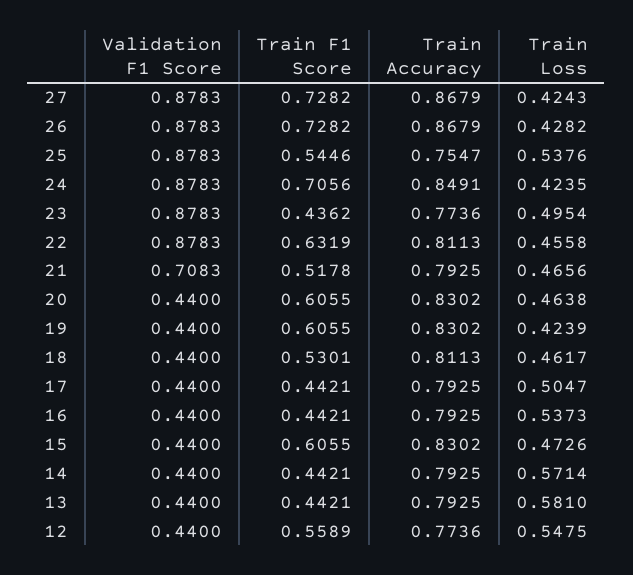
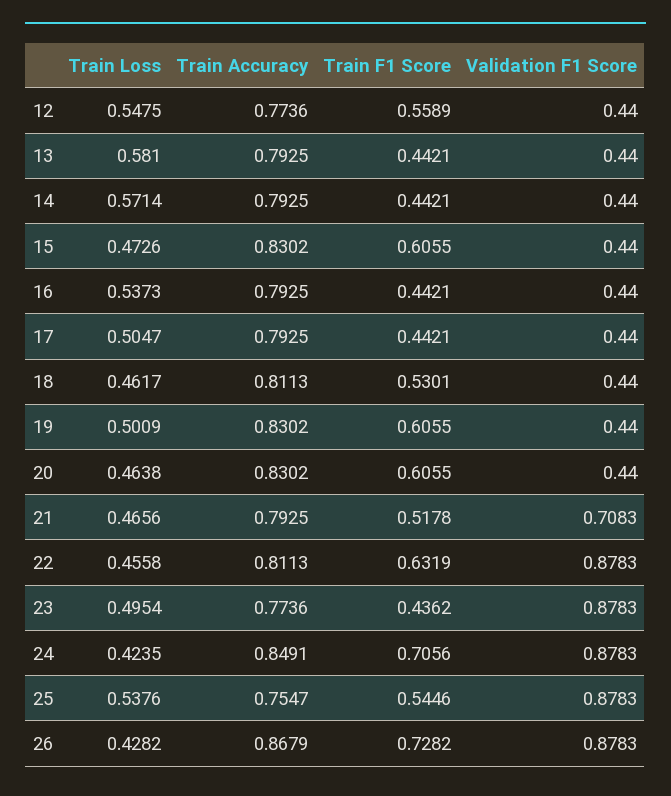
  {
    "Validation F1 Score": {
-     "27": 0.8783,
      "26": 0.8783,
      "25": 0.8783,
      "24": 0.8783,
      "23": 0.8783,
      "22": 0.8783,
      "21": 0.7083,
      "20": 0.44,
      "19": 0.44,
      "18": 0.44,
      "17": 0.44,
      "16": 0.44,
      "15": 0.44,
      "14": 0.44,
      "13": 0.44,
      "12": 0.44
    },
    "Train F1 Score": {
-     "27": 0.7282,
      "26": 0.7282,
      "25": 0.5446,
      "24": 0.7056,
      "23": 0.4362,
      "22": 0.6319,
      "21": 0.5178,
      "20": 0.6055,
      "19": 0.6055,
      "18": 0.5301,
      "17": 0.4421,
      "16": 0.4421,
      "15": 0.6055,
      "14": 0.4421,
      "13": 0.4421,
      "12": 0.5589
    },
    "Train Accuracy": {
-     "27": 0.8679,
      "26": 0.8679,
      "25": 0.7547,
      "24": 0.8491,
      "23": 0.7736,
      "22": 0.8113,
      "21": 0.7925,
      "20": 0.8302,
      "19": 0.8302,
      "18": 0.8113,
      "17": 0.7925,
      "16": 0.7925,
      "15": 0.8302,
      "14": 0.7925,
      "13": 0.7925,
      "12": 0.7736
    },
    "Train Loss": {
-     "27": 0.4243,
      "26": 0.4282,
      "25": 0.5376,
      "24": 0.4235,
      "23": 0.4954,
      "22": 0.4558,
      "21": 0.4656,
      "20": 0.4638,
-     "19": 0.4239,
+     "19": 0.5009,
      "18": 0.4617,
      "17": 0.5047,
      "16": 0.5373,
      "15": 0.4726,
      "14": 0.5714,
      "13": 0.581,
      "12": 0.5475
    }
  }

